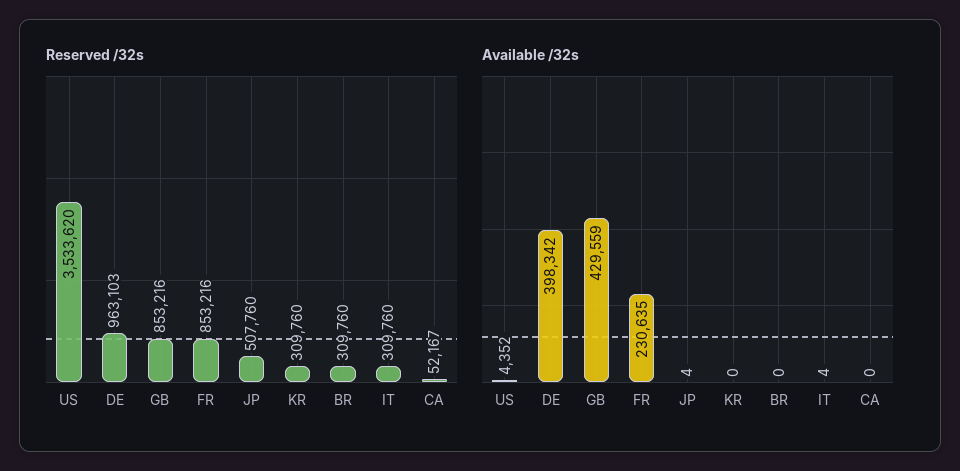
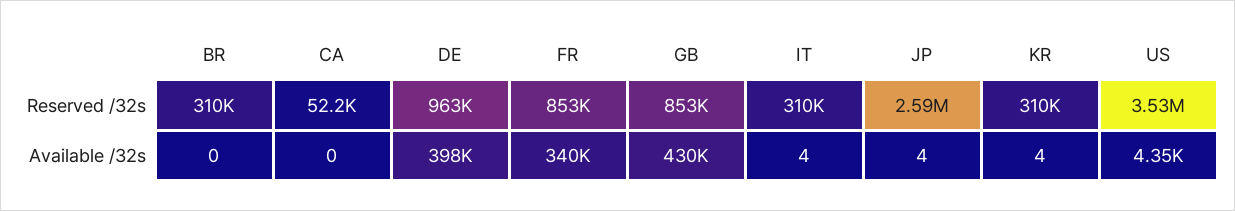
  {
    "Reserved /32s": {
      "US": 3533620,
      "DE": 963103,
      "GB": 853216,
      "FR": 853216,
-     "JP": 507760,
+     "JP": 2590000,
      "KR": 309760,
      "BR": 309760,
      "IT": 309760,
      "CA": 52167
    },
    "Available /32s": {
      "US": 4352,
      "DE": 398342,
      "GB": 429559,
-     "FR": 230635,
+     "FR": 340000,
      "JP": 4,
-     "KR": 0,
+     "KR": 4,
      "BR": 0,
      "IT": 4,
      "CA": 0
    }
  }

